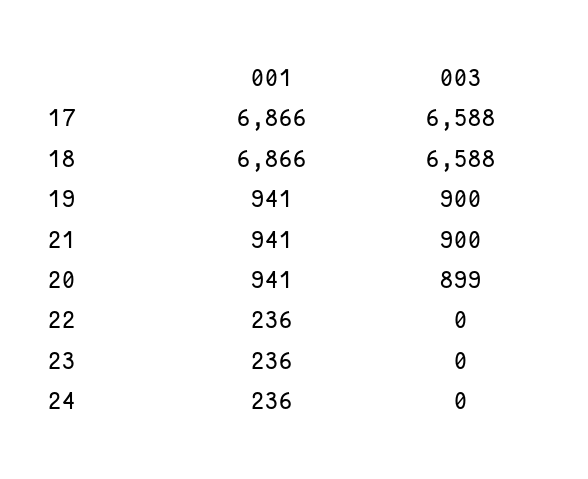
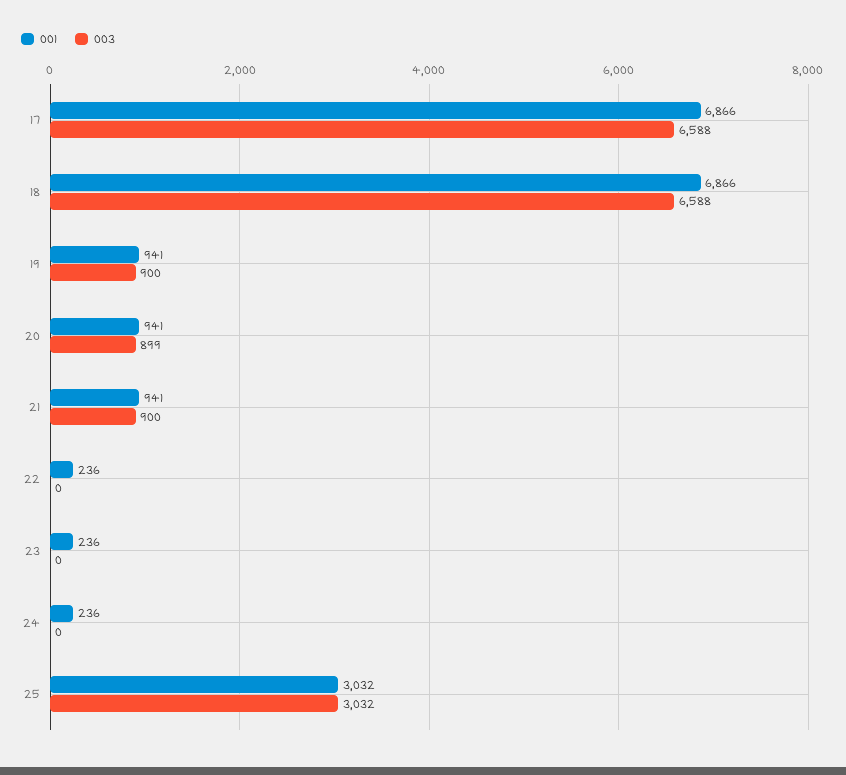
  {
    "001": {
      "17": 6866,
      "18": 6866,
      "19": 941,
      "21": 941,
      "20": 941,
      "22": 236,
      "23": 236,
-     "24": 236
+     "24": 236,
+     "25": 3032
    },
    "003": {
      "17": 6588,
      "18": 6588,
      "19": 900,
      "21": 900,
      "20": 899,
      "22": 0,
      "23": 0,
-     "24": 0
+     "24": 0,
+     "25": 3032
    }
  }

